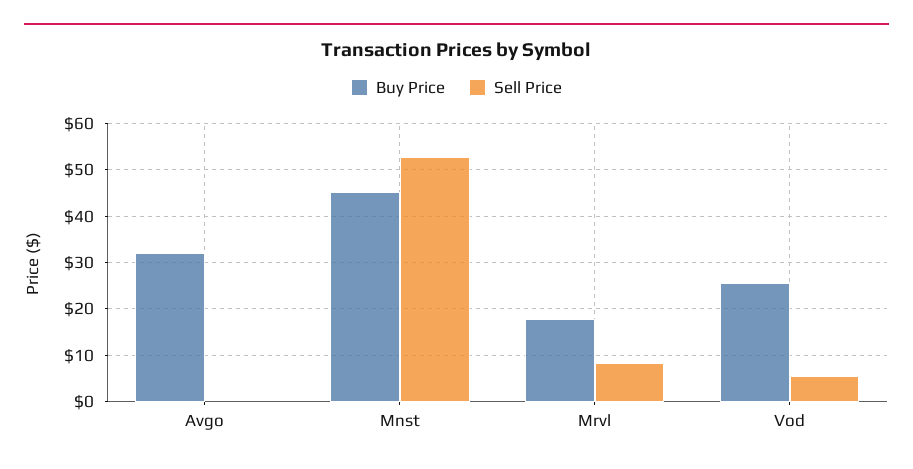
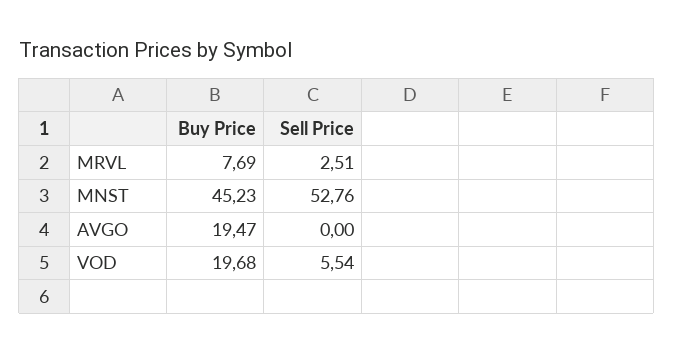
  {
    "Buy Price": {
-     "Avgo": 32,
+     "Avgo": 19.47,
      "Mnst": 45.23,
-     "Mrvl": 18,
+     "Mrvl": 7.69,
-     "Vod": 26
+     "Vod": 19.68
    },
    "Sell Price": {
      "Avgo": 0,
      "Mnst": 52.76,
-     "Mrvl": 8,
+     "Mrvl": 2.51,
      "Vod": 5.54
    }
  }

